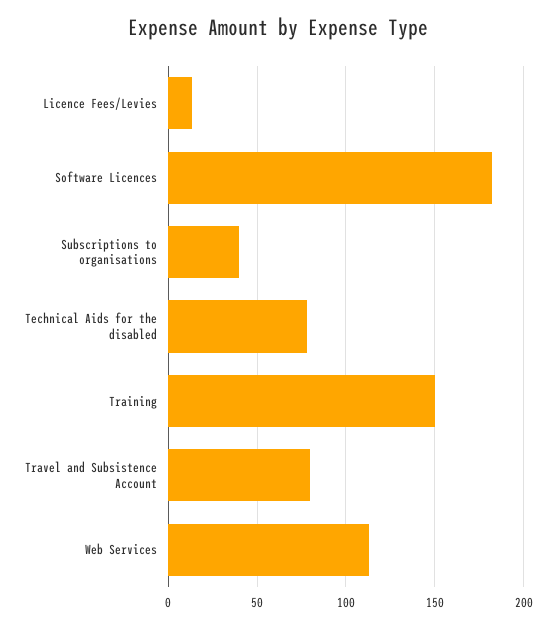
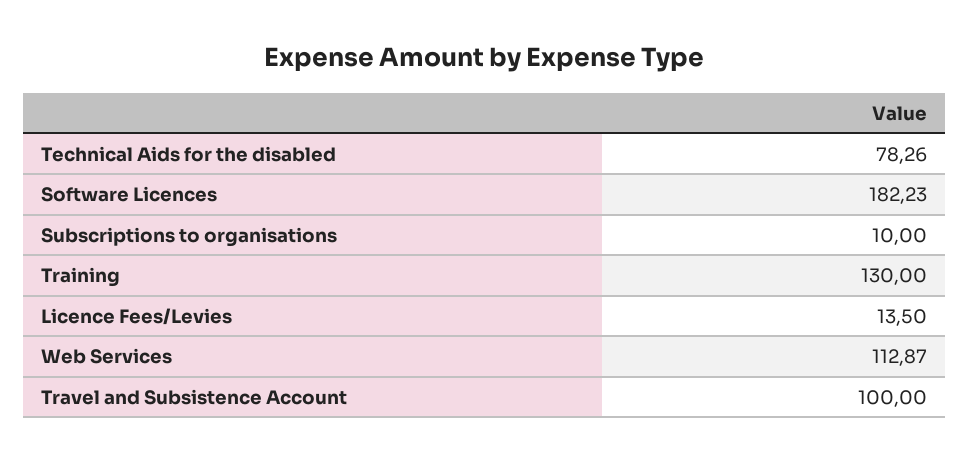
  {
    "Licence Fees/Levies": 13.5,
    "Software Licences": 182.23,
-   "Subscriptions to organisations": 40,
+   "Subscriptions to organisations": 10,
    "Technical Aids for the disabled": 78.26,
-   "Training": 150,
+   "Training": 130,
-   "Travel and Subsistence Account": 80,
+   "Travel and Subsistence Account": 100,
    "Web Services": 112.87
  }

